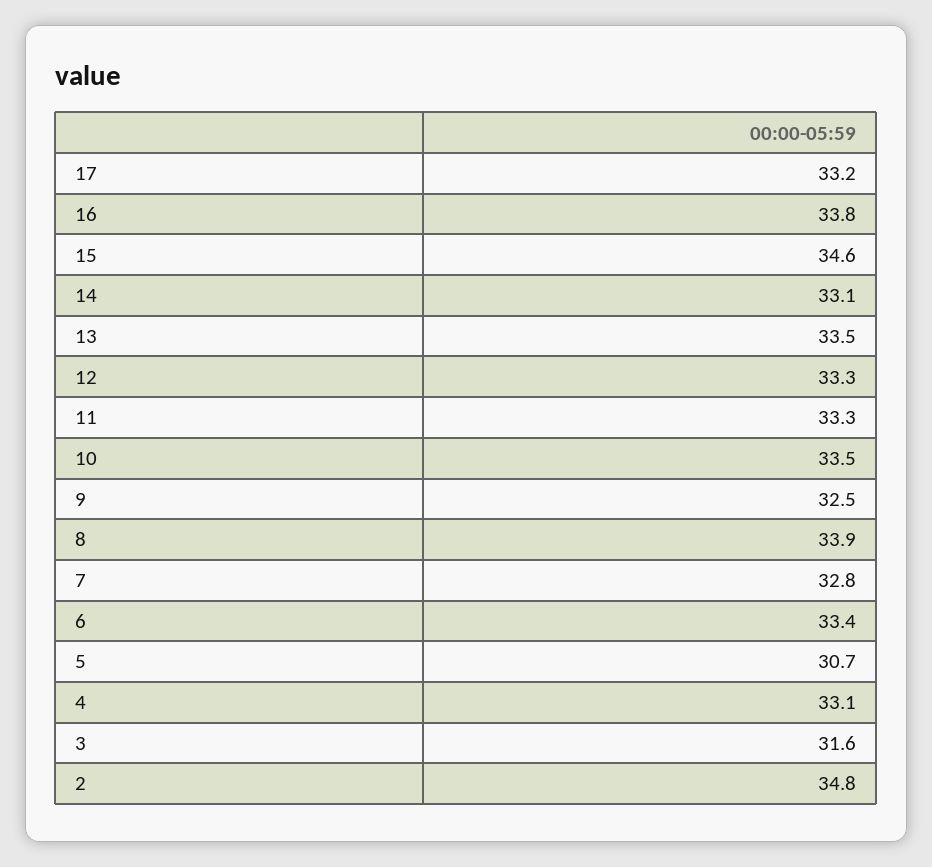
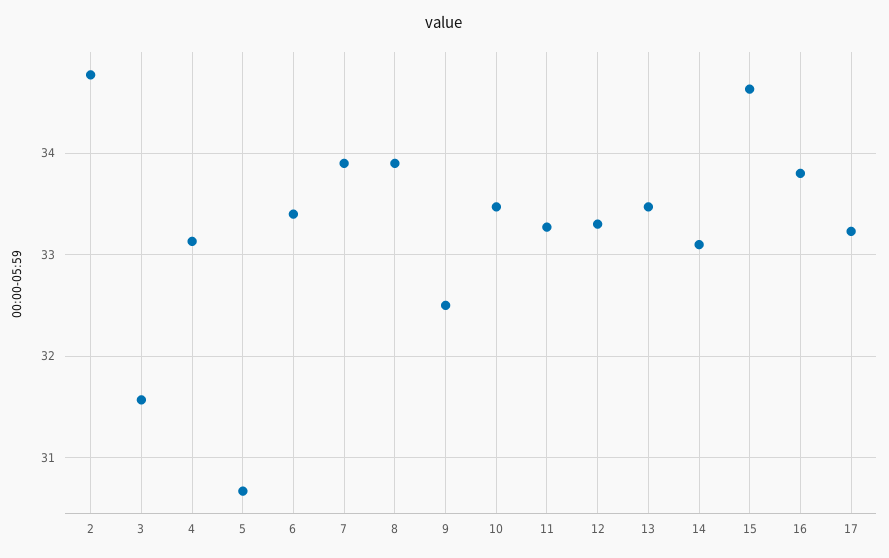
  {
    "17": 33.2,
    "16": 33.8,
    "15": 34.6,
    "14": 33.1,
    "13": 33.5,
    "12": 33.3,
    "11": 33.3,
    "10": 33.5,
    "9": 32.5,
    "8": 33.9,
-   "7": 32.8,
+   "7": 33.9,
    "6": 33.4,
    "5": 30.7,
    "4": 33.1,
    "3": 31.6,
    "2": 34.8
  }

